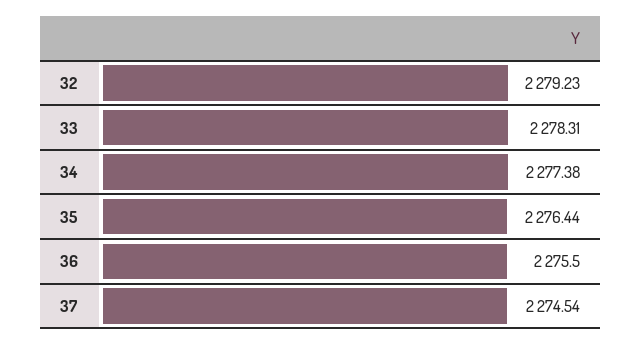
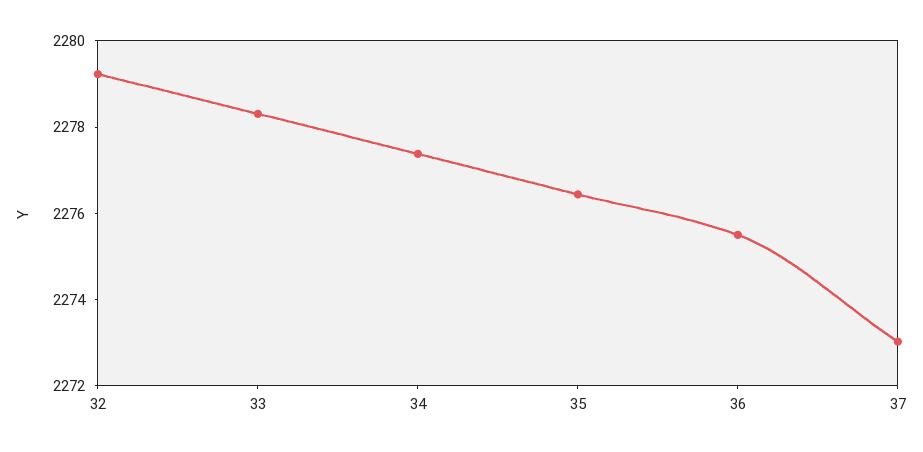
  {
    "32": 2279.23,
    "33": 2278.31,
    "34": 2277.38,
    "35": 2276.44,
    "36": 2275.5,
-   "37": 2274.54
+   "37": 2273
  }

